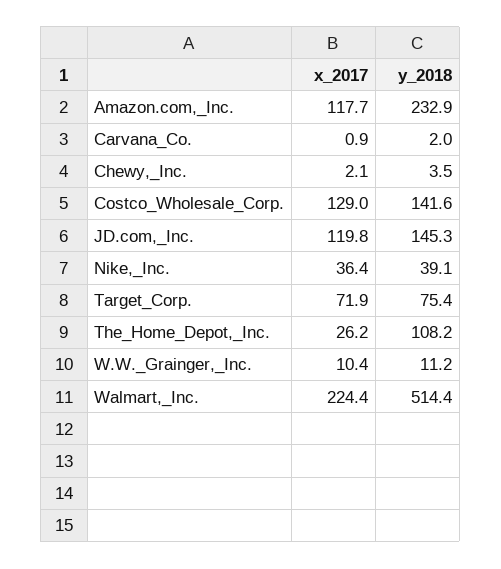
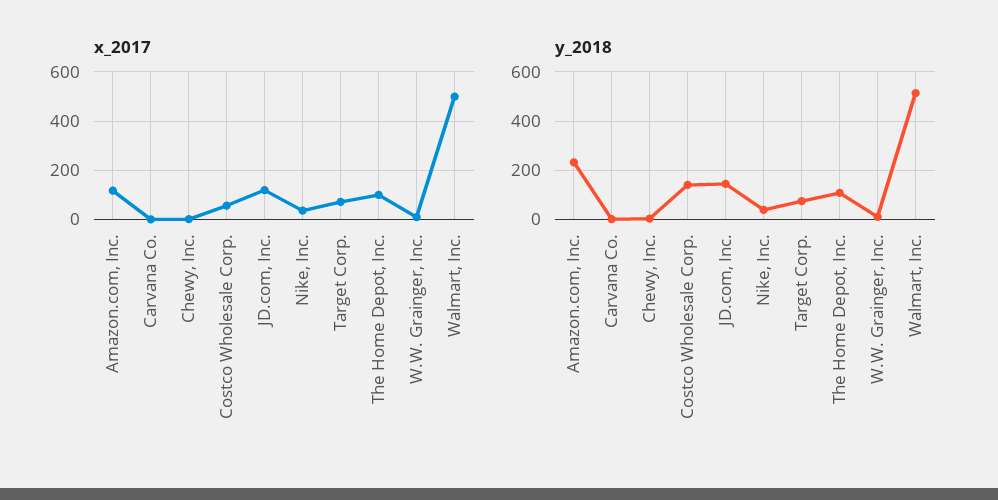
  {
    "x_2017": {
      "Amazon.com,_Inc.": 117.7,
      "Carvana_Co.": 0.9,
      "Chewy,_Inc.": 2.1,
-     "Costco_Wholesale_Corp.": 129,
+     "Costco_Wholesale_Corp.": 50,
      "JD.com,_Inc.": 119.8,
      "Nike,_Inc.": 36.4,
      "Target_Corp.": 71.9,
-     "The_Home_Depot,_Inc.": 26.2,
+     "The_Home_Depot,_Inc.": 100,
      "W.W._Grainger,_Inc.": 10.4,
-     "Walmart,_Inc.": 224.4
+     "Walmart,_Inc.": 500
    },
    "y_2018": {
      "Amazon.com,_Inc.": 232.9,
      "Carvana_Co.": 2,
      "Chewy,_Inc.": 3.5,
      "Costco_Wholesale_Corp.": 141.6,
      "JD.com,_Inc.": 145.3,
      "Nike,_Inc.": 39.1,
      "Target_Corp.": 75.4,
      "The_Home_Depot,_Inc.": 108.2,
      "W.W._Grainger,_Inc.": 11.2,
      "Walmart,_Inc.": 514.4
    }
  }

